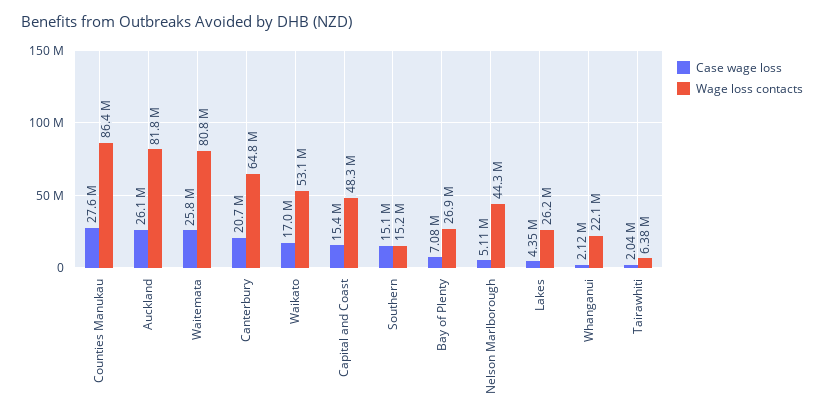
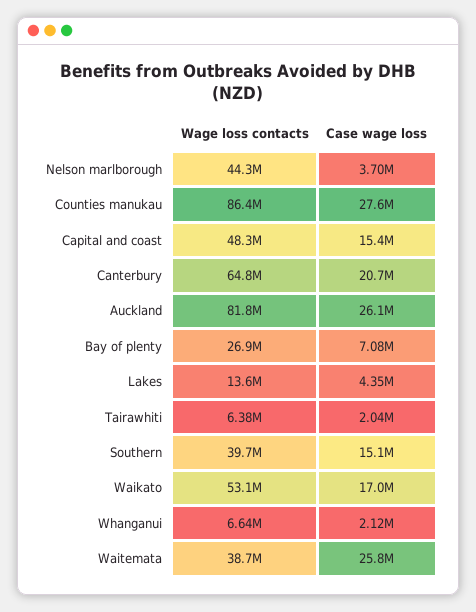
  {
    "Case wage loss": {
      "Counties Manukau": 27600000,
      "Auckland": 26100000,
      "Waitemata": 25800000,
      "Canterbury": 20700000,
      "Waikato": 17000000,
      "Capital and Coast": 15400000,
      "Southern": 15100000,
      "Bay of Plenty": 7080000,
-     "Nelson Marlborough": 5110000,
+     "Nelson Marlborough": 3700000,
      "Lakes": 4350000,
      "Whanganui": 2120000,
      "Tairawhiti": 2040000
    },
    "Wage loss contacts": {
      "Counties Manukau": 86400000,
      "Auckland": 81800000,
-     "Waitemata": 80800000,
+     "Waitemata": 38700000,
      "Canterbury": 64800000,
      "Waikato": 53100000,
      "Capital and Coast": 48300000,
-     "Southern": 15200000,
+     "Southern": 39700000,
      "Bay of Plenty": 26900000,
      "Nelson Marlborough": 44300000,
-     "Lakes": 26200000,
+     "Lakes": 13600000,
-     "Whanganui": 22100000,
+     "Whanganui": 6640000,
      "Tairawhiti": 6380000
    }
  }

